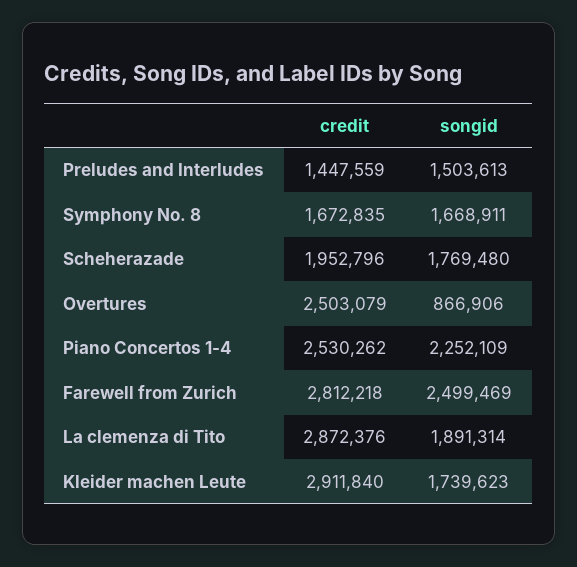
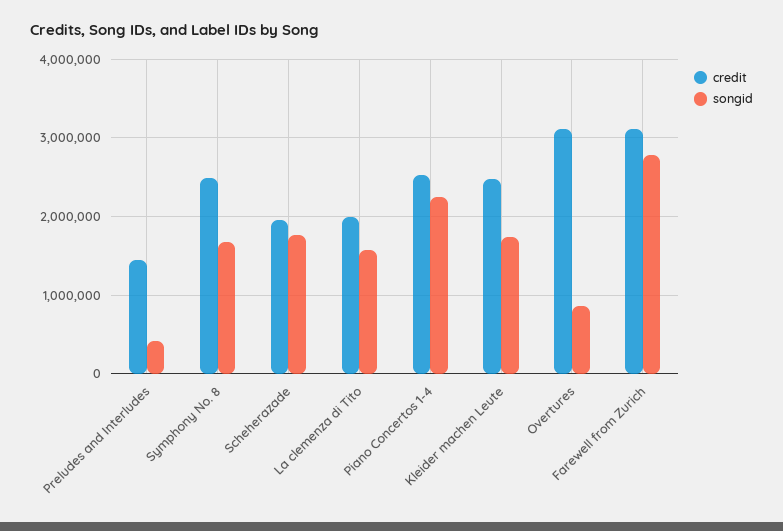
  {
    "credit": {
      "Preludes and Interludes": 1447559,
-     "Symphony No. 8": 1672835,
+     "Symphony No. 8": 2500000,
      "Scheherazade": 1952796,
-     "Overtures": 2503079,
+     "Overtures": 3100000,
      "Piano Concertos 1-4": 2530262,
-     "Farewell from Zurich": 2812218,
+     "Farewell from Zurich": 3100000,
-     "La clemenza di Tito": 2872376,
+     "La clemenza di Tito": 2000000,
-     "Kleider machen Leute": 2911840
+     "Kleider machen Leute": 2500000
    },
    "songid": {
-     "Preludes and Interludes": 1503613,
+     "Preludes and Interludes": 400000,
      "Symphony No. 8": 1668911,
      "Scheherazade": 1769480,
      "Overtures": 866906,
      "Piano Concertos 1-4": 2252109,
-     "Farewell from Zurich": 2499469,
+     "Farewell from Zurich": 2800000,
-     "La clemenza di Tito": 1891314,
+     "La clemenza di Tito": 1600000,
      "Kleider machen Leute": 1739623
    }
  }

